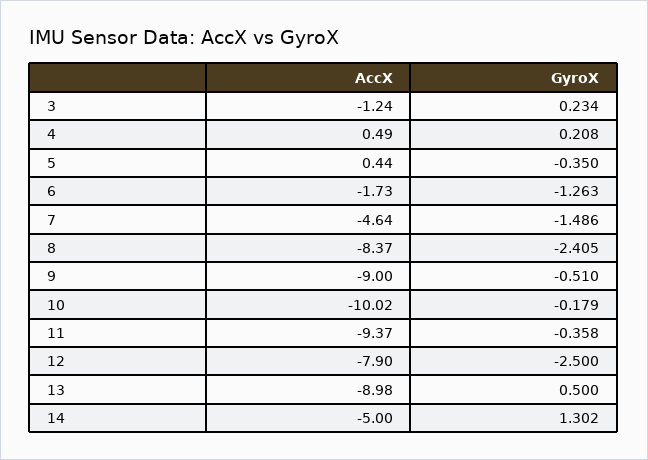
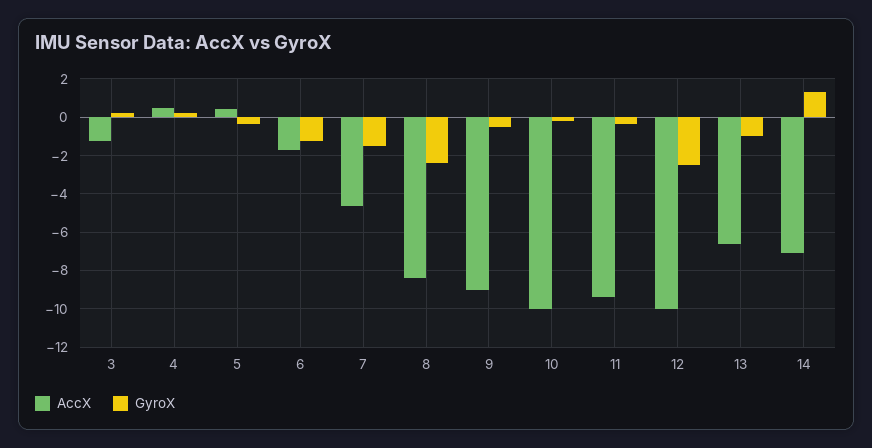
  {
    "AccX": {
      "3": -1.24,
      "4": 0.49,
      "5": 0.44,
      "6": -1.73,
      "7": -4.64,
      "8": -8.37,
      "9": -9,
      "10": -10.02,
      "11": -9.37,
-     "12": -7.9,
+     "12": -10,
-     "13": -8.98,
+     "13": -6.5,
-     "14": -5
+     "14": -7
    },
    "GyroX": {
      "3": 0.234,
      "4": 0.208,
      "5": -0.35,
      "6": -1.263,
      "7": -1.486,
      "8": -2.405,
      "9": -0.51,
      "10": -0.179,
      "11": -0.358,
      "12": -2.5,
-     "13": 0.5,
+     "13": -1,
      "14": 1.302
    }
  }

